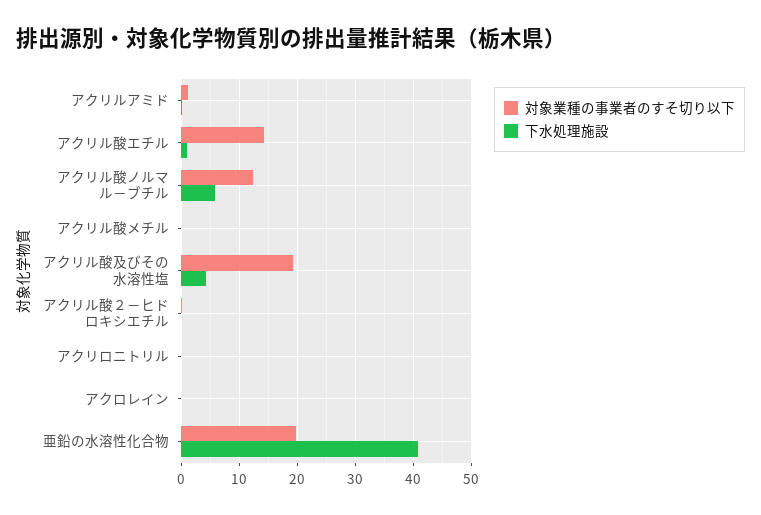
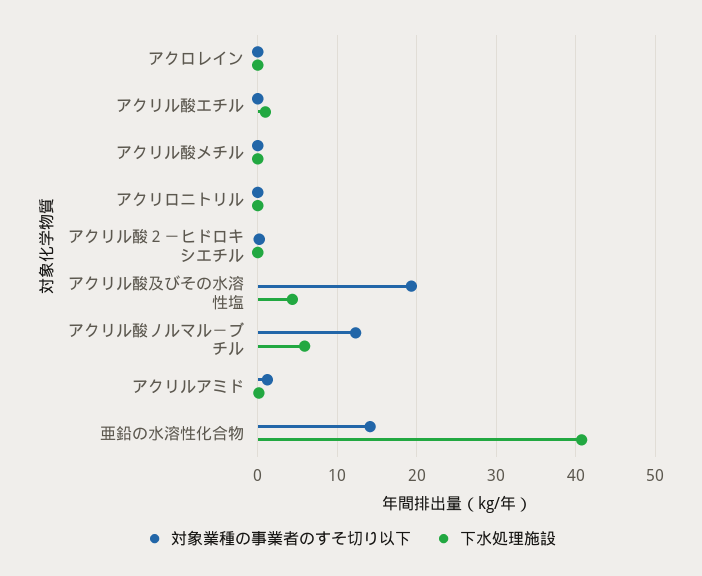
  {
    "対象業種の事業者のすそ切り以下": {
      "アクリルアミド": 1,
-     "アクリル酸エチル": 14,
+     "アクリル酸エチル": 0,
      "アクリル酸ノルマル－ブチル": 12,
      "アクリル酸メチル": 0,
      "アクリル酸及びその水溶性塩": 19,
      "アクリル酸２－ヒドロキシエチル": 0,
      "アクリロニトリル": 0,
      "アクロレイン": 0,
-     "亜鉛の水溶性化合物": 20
+     "亜鉛の水溶性化合物": 14
    },
    "下水処理施設": {
      "アクリルアミド": 0,
      "アクリル酸エチル": 1,
      "アクリル酸ノルマル－ブチル": 6,
      "アクリル酸メチル": 0,
      "アクリル酸及びその水溶性塩": 4,
      "アクリル酸２－ヒドロキシエチル": 0,
      "アクリロニトリル": 0,
      "アクロレイン": 0,
      "亜鉛の水溶性化合物": 41
    }
  }

